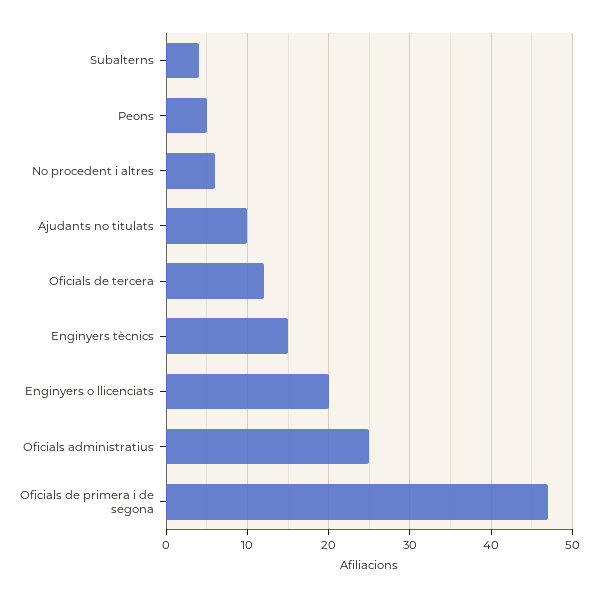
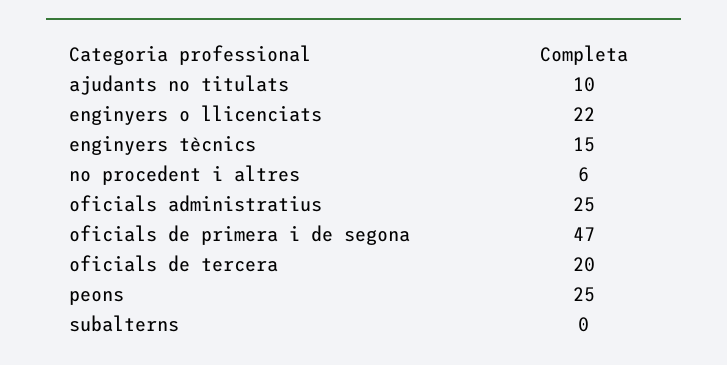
  {
-   "Subalterns": 4,
+   "Subalterns": 0,
-   "Peons": 5,
+   "Peons": 25,
    "No procedent i altres": 6,
    "Ajudants no titulats": 10,
-   "Oficials de tercera": 12,
+   "Oficials de tercera": 20,
    "Enginyers tècnics": 15,
-   "Enginyers o llicenciats": 20,
+   "Enginyers o llicenciats": 22,
    "Oficials administratius": 25,
    "Oficials de primera i de segona": 47
  }

